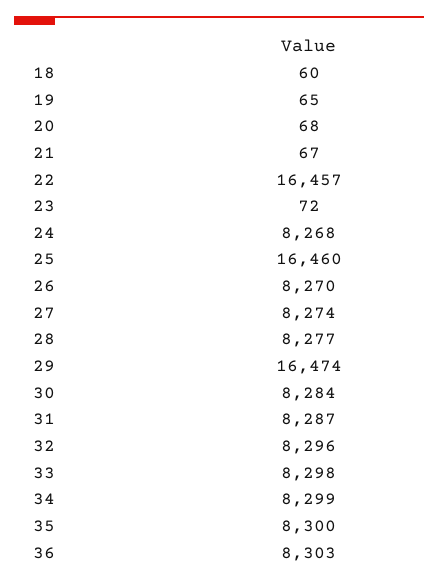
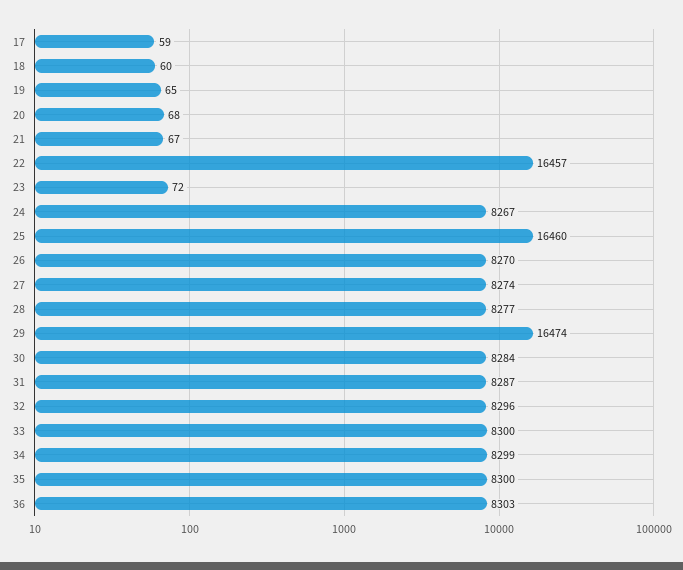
  {
    "18": 60,
    "19": 65,
    "20": 68,
    "21": 67,
    "22": 16457,
    "23": 72,
-   "24": 8268,
+   "24": 8267,
    "25": 16460,
    "26": 8270,
    "27": 8274,
    "28": 8277,
    "29": 16474,
    "30": 8284,
    "31": 8287,
    "32": 8296,
-   "33": 8298,
+   "33": 8300,
    "34": 8299,
    "35": 8300,
-   "36": 8303
+   "36": 8303,
+   "17": 59
  }

